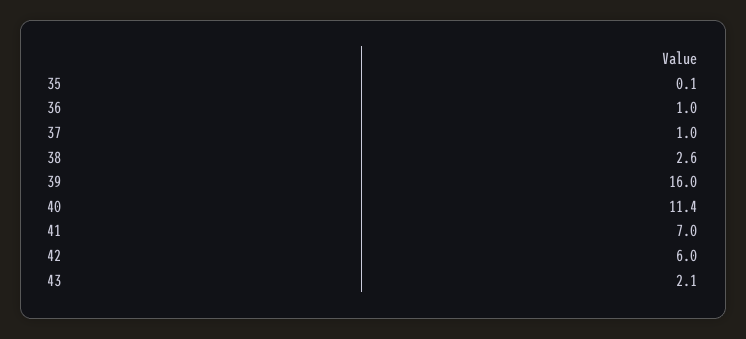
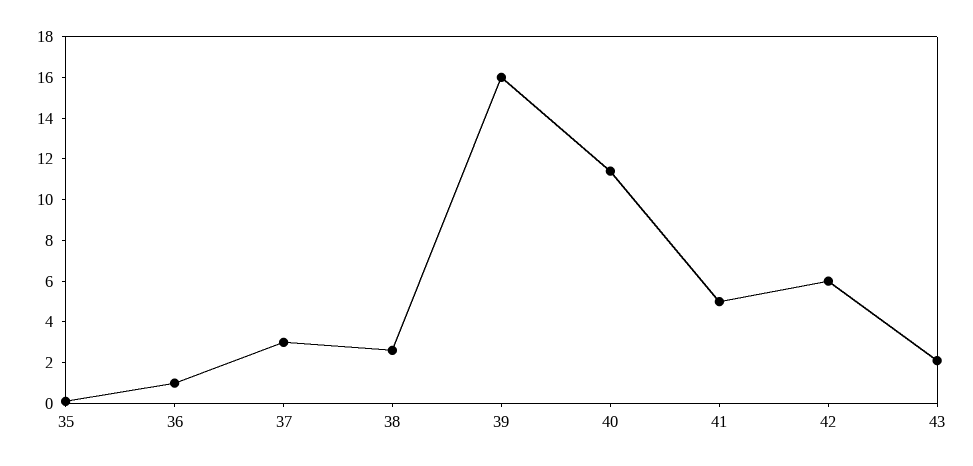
  {
    "35": 0.1,
    "36": 1,
-   "37": 1,
+   "37": 3,
    "38": 2.6,
    "39": 16,
    "40": 11.4,
-   "41": 7,
+   "41": 5,
    "42": 6,
    "43": 2.1
  }

